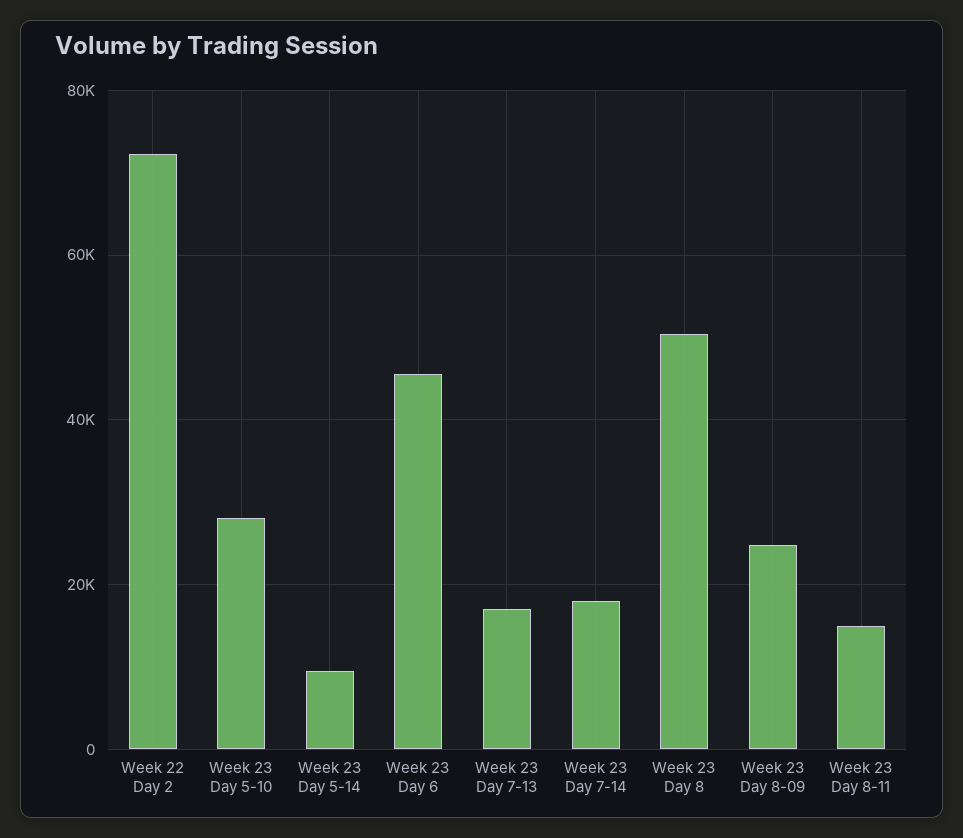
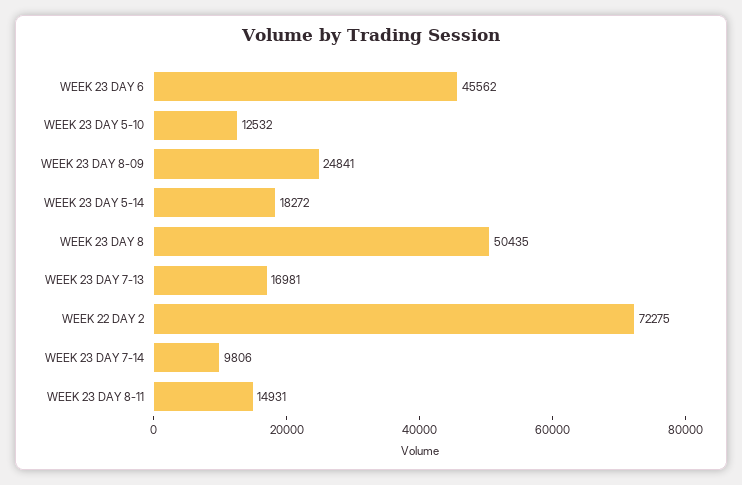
  {
    "Week 22 Day 2": 72275,
-   "Week 23 Day 5-10": 28000,
+   "Week 23 Day 5-10": 12532,
-   "Week 23 Day 5-14": 10000,
+   "Week 23 Day 5-14": 18272,
    "Week 23 Day 6": 45562,
    "Week 23 Day 7-13": 16981,
-   "Week 23 Day 7-14": 18000,
+   "Week 23 Day 7-14": 9806,
    "Week 23 Day 8": 50435,
    "Week 23 Day 8-09": 24841,
    "Week 23 Day 8-11": 14931
  }

